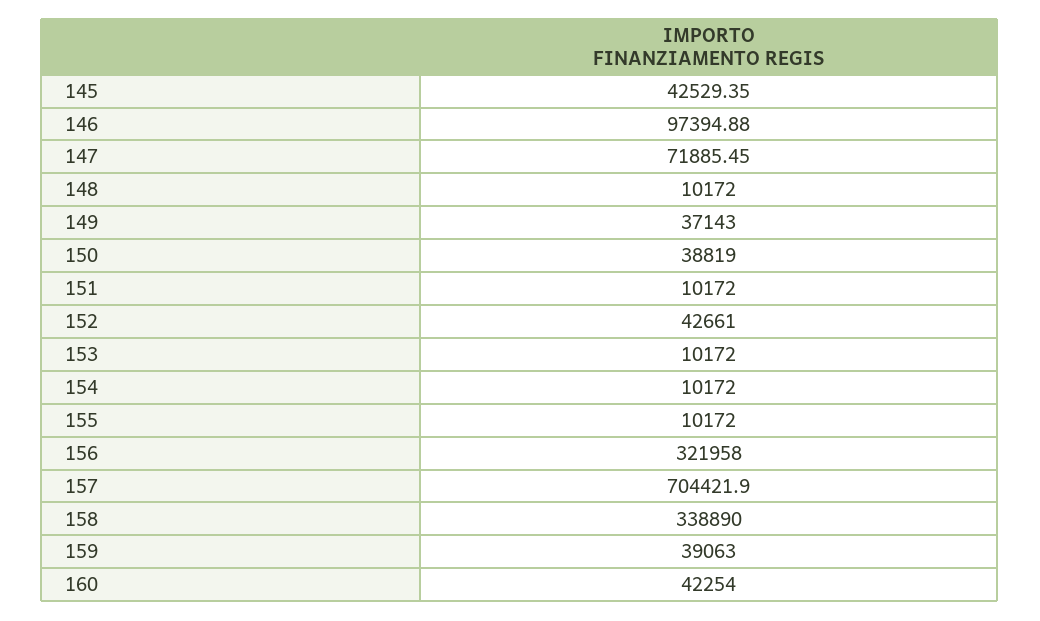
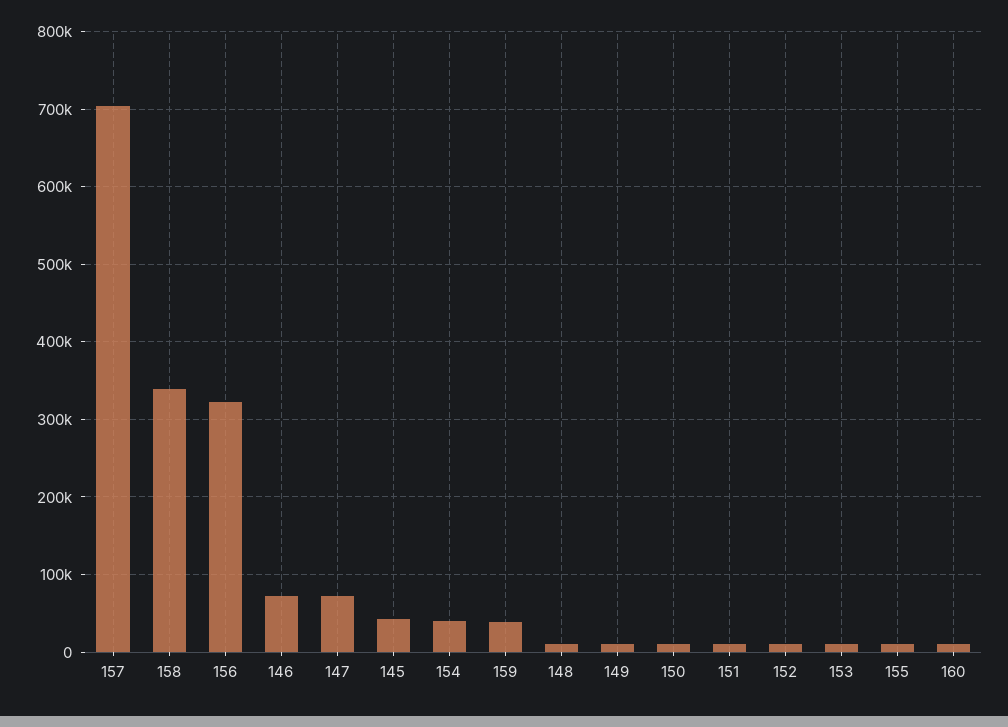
  {
    "145": 42529.35,
-   "146": 97394.88,
+   "146": 70000,
    "147": 71885.45,
    "148": 10172,
-   "149": 37143,
+   "149": 10000,
-   "150": 38819,
+   "150": 10000,
    "151": 10172,
-   "152": 42661,
+   "152": 10000,
    "153": 10172,
-   "154": 10172,
+   "154": 40000,
    "155": 10172,
    "156": 321958,
    "157": 704421.9,
    "158": 338890,
    "159": 39063,
-   "160": 42254
+   "160": 10000
  }

